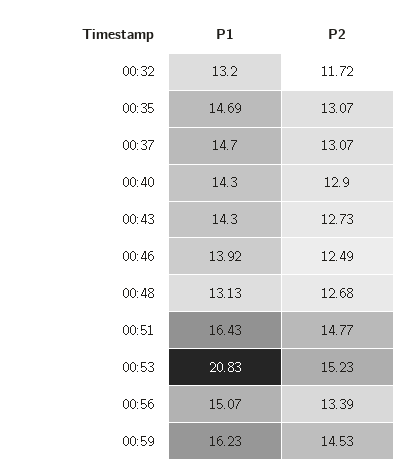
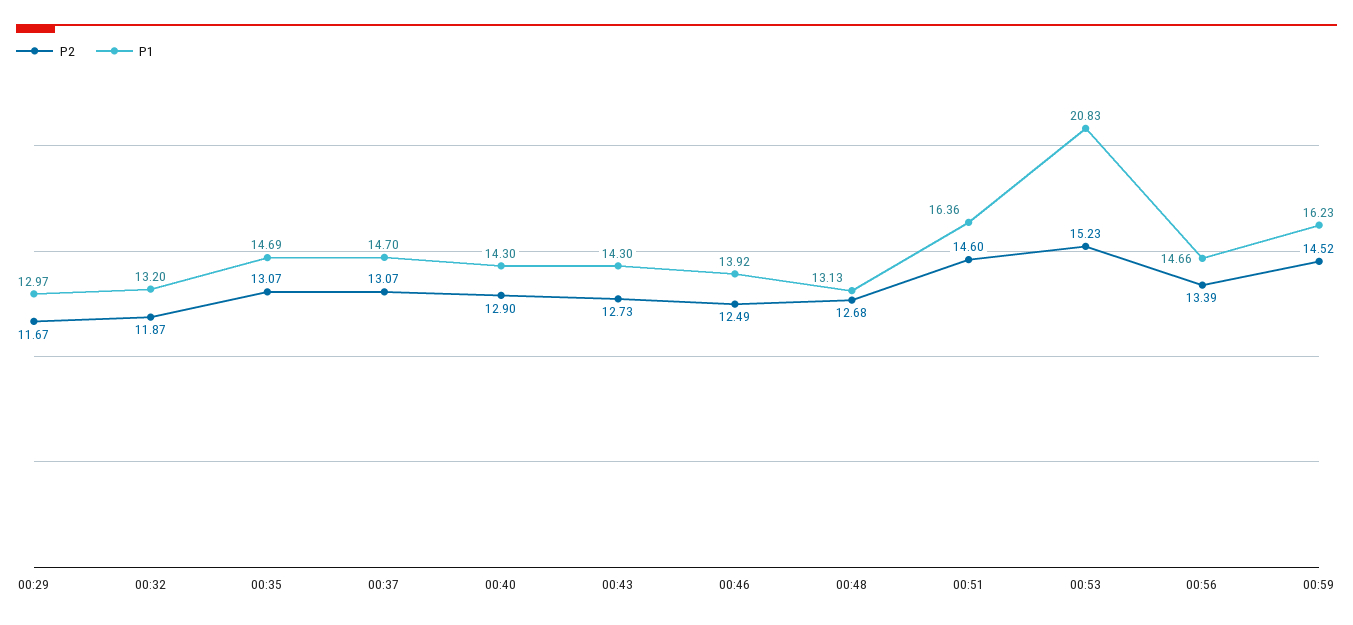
  {
    "P1": {
      "00:32": 13.2,
      "00:35": 14.69,
      "00:37": 14.7,
      "00:40": 14.3,
      "00:43": 14.3,
      "00:46": 13.92,
      "00:48": 13.13,
-     "00:51": 16.43,
+     "00:51": 16.36,
      "00:53": 20.83,
-     "00:56": 15.07,
+     "00:56": 14.66,
-     "00:59": 16.23
+     "00:59": 16.23,
+     "00:29": 12.97
    },
    "P2": {
-     "00:32": 11.72,
+     "00:32": 11.87,
      "00:35": 13.07,
      "00:37": 13.07,
      "00:40": 12.9,
      "00:43": 12.73,
      "00:46": 12.49,
      "00:48": 12.68,
-     "00:51": 14.77,
+     "00:51": 14.6,
      "00:53": 15.23,
      "00:56": 13.39,
-     "00:59": 14.53
+     "00:59": 14.52,
+     "00:29": 11.67
    }
  }

